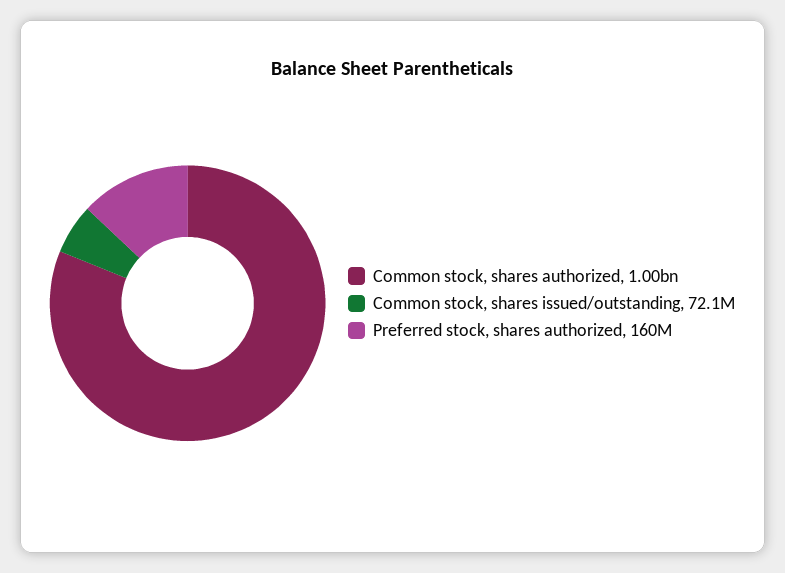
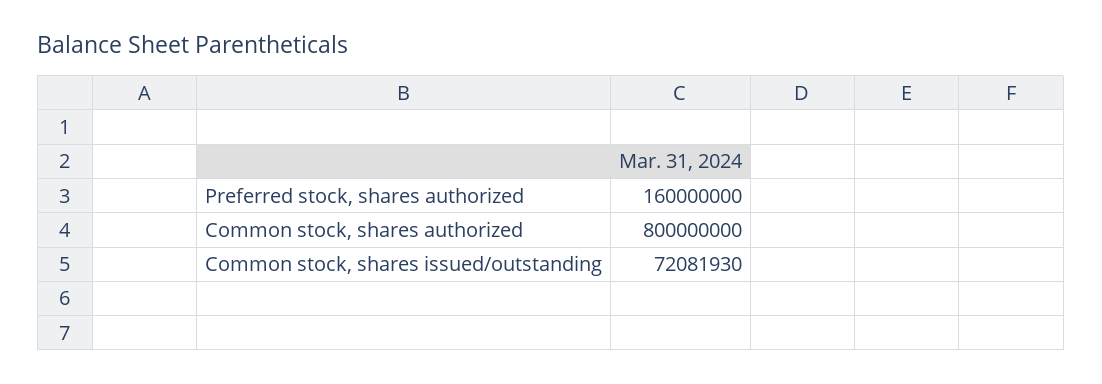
  {
-   "Common stock, shares authorized": 1000000000,
+   "Common stock, shares authorized": 800000000,
    "Common stock, shares issued/outstanding": 72081930,
    "Preferred stock, shares authorized": 160000000
  }

